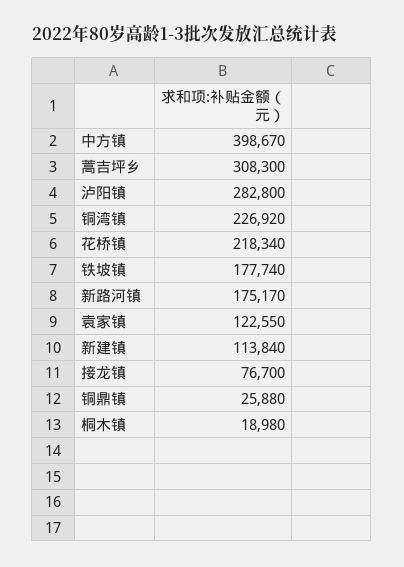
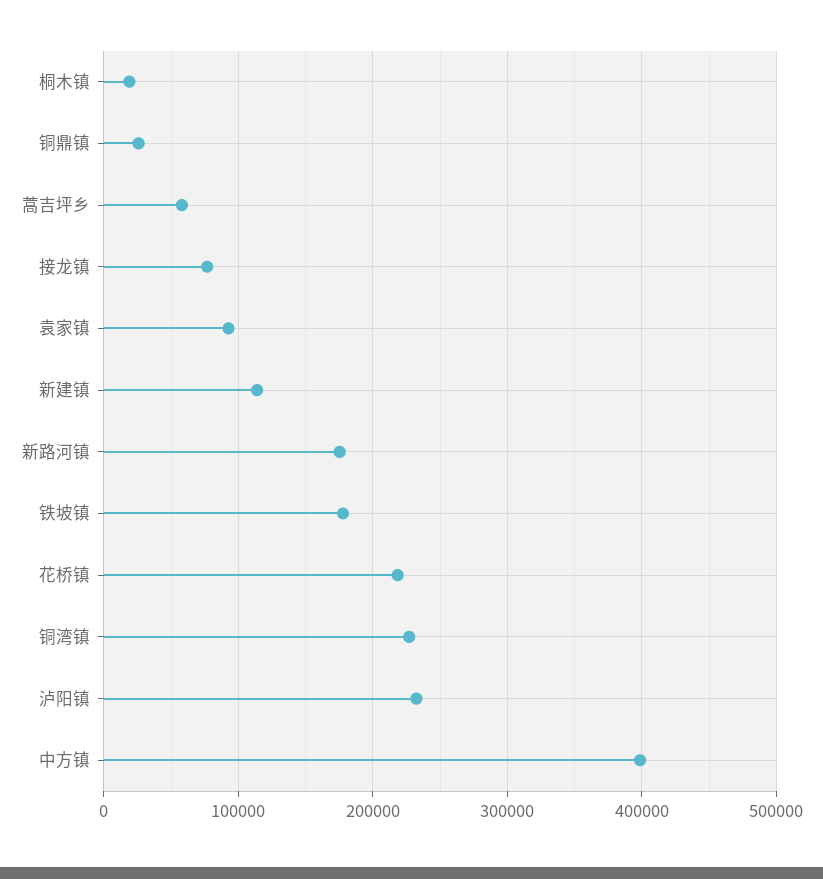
  {
    "中方镇": 398670,
-   "蒿吉坪乡": 308300,
+   "蒿吉坪乡": 60000,
-   "泸阳镇": 282800,
+   "泸阳镇": 230000,
    "铜湾镇": 226920,
    "花桥镇": 218340,
    "铁坡镇": 177740,
    "新路河镇": 175170,
-   "袁家镇": 122550,
+   "袁家镇": 90000,
    "新建镇": 113840,
    "接龙镇": 76700,
    "铜鼎镇": 25880,
    "桐木镇": 18980
  }

